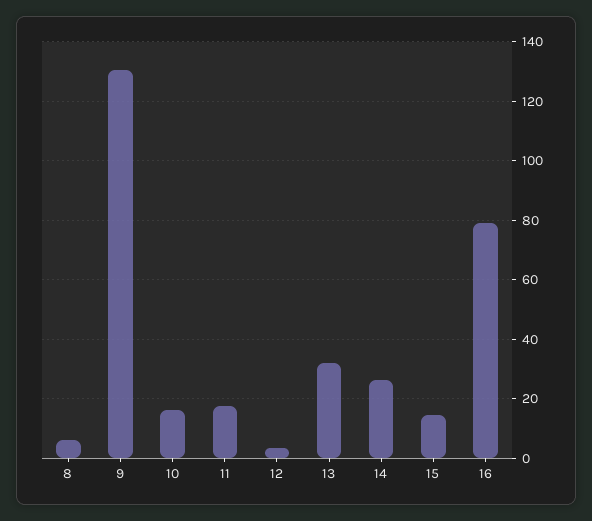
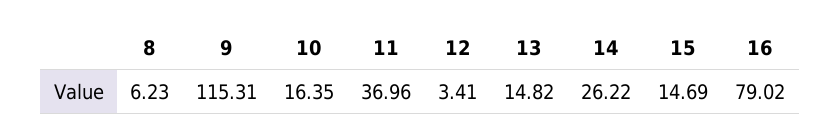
  {
    "8": 6.23,
-   "9": 130,
+   "9": 115.31,
    "10": 16.35,
-   "11": 17.5,
+   "11": 36.96,
    "12": 3.41,
-   "13": 32.5,
+   "13": 14.82,
    "14": 26.22,
    "15": 14.69,
    "16": 79.02
  }

